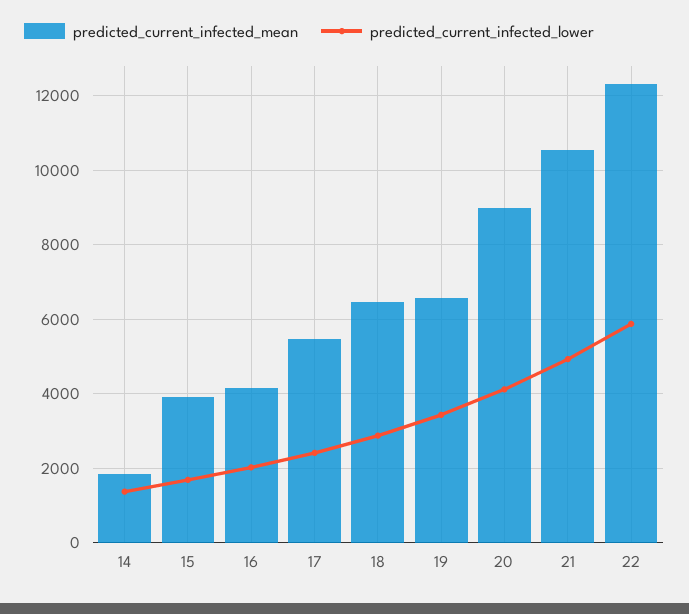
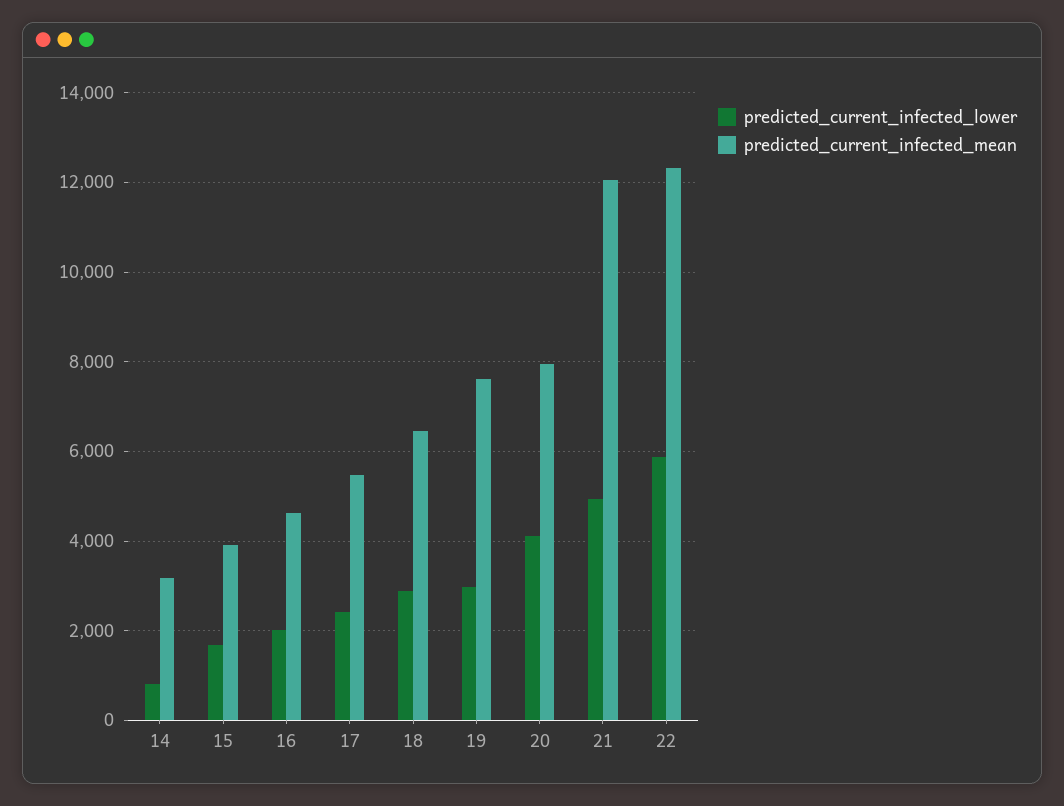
  {
    "predicted_current_infected_mean": {
-     "14": 1800,
+     "14": 3200,
      "15": 4000,
-     "16": 4200,
+     "16": 4600,
      "17": 5400,
      "18": 6400,
-     "19": 6600,
+     "19": 7600,
-     "20": 9000,
+     "20": 8000,
-     "21": 10600,
+     "21": 12000,
      "22": 12400
    },
    "predicted_current_infected_lower": {
-     "14": 1400,
+     "14": 800,
      "15": 1600,
      "16": 2000,
      "17": 2400,
      "18": 2800,
-     "19": 3400,
+     "19": 3000,
      "20": 4200,
      "21": 5000,
      "22": 5800
    }
  }

